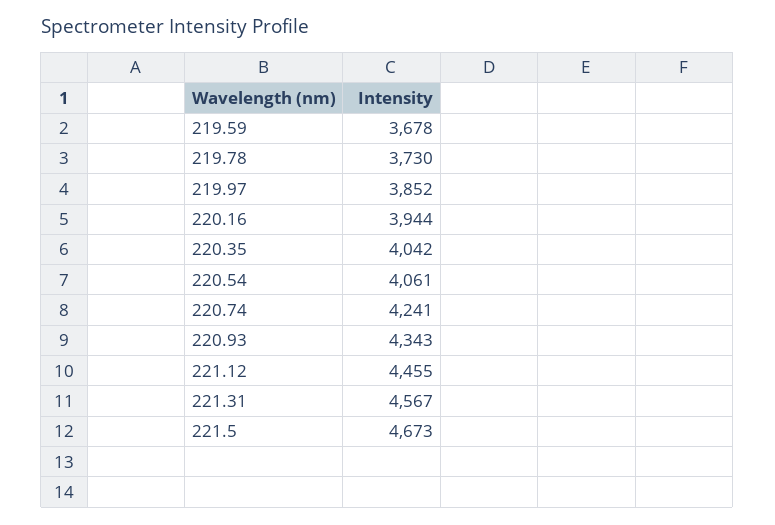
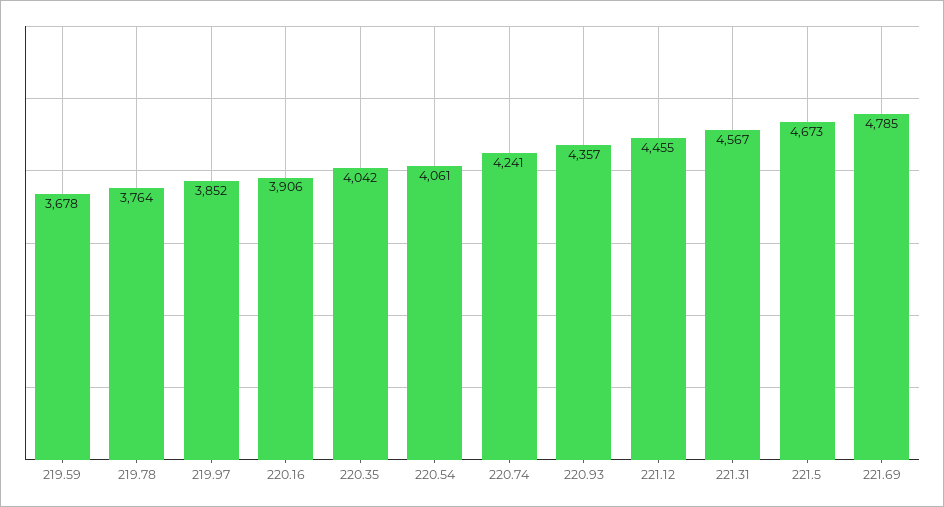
  {
    "219.59": 3678,
-   "219.78": 3730,
+   "219.78": 3764,
    "219.97": 3852,
-   "220.16": 3944,
+   "220.16": 3906,
    "220.35": 4042,
    "220.54": 4061,
    "220.74": 4241,
-   "220.93": 4343,
+   "220.93": 4357,
    "221.12": 4455,
    "221.31": 4567,
-   "221.5": 4673
+   "221.5": 4673,
+   "221.69": 4785
  }

